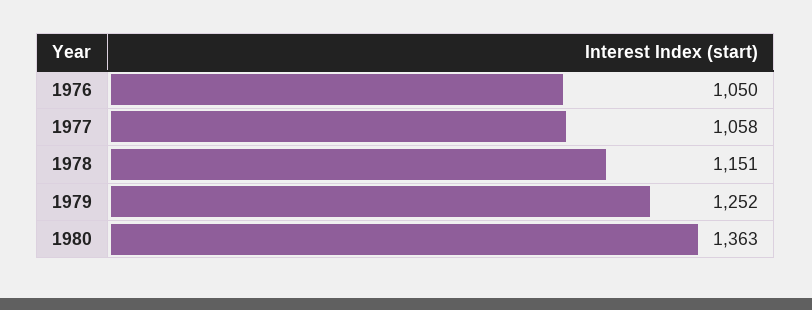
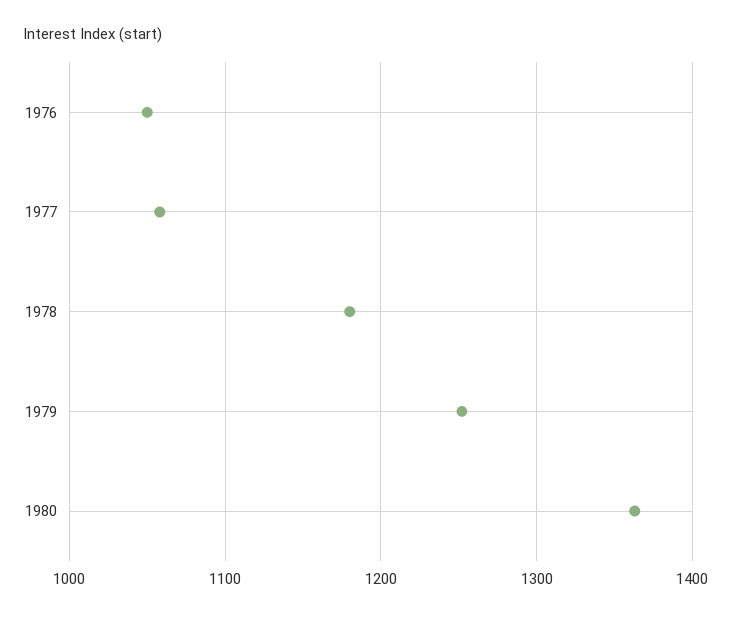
  {
    "1976": 1050,
    "1977": 1058,
-   "1978": 1151,
+   "1978": 1180,
    "1979": 1252,
    "1980": 1363
  }

